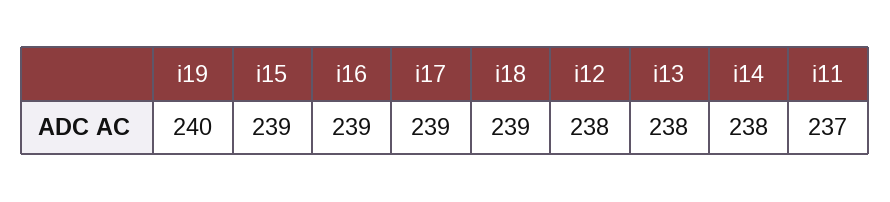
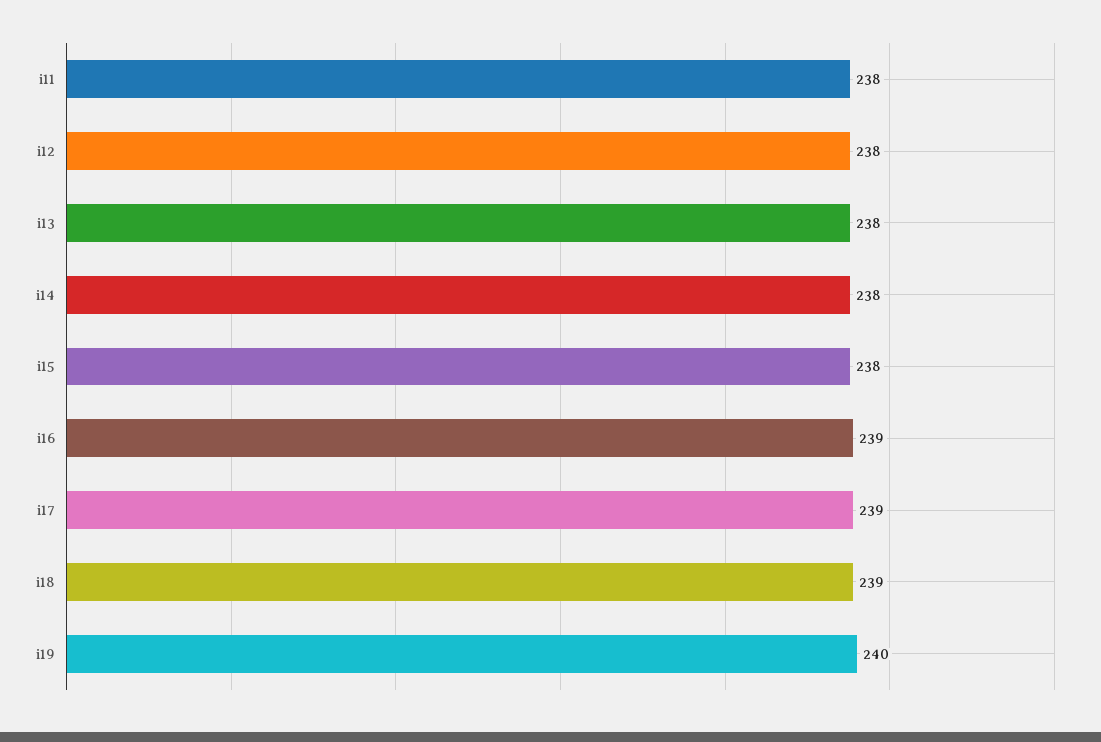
  {
    "i19": 240,
-   "i15": 239,
+   "i15": 238,
    "i16": 239,
    "i17": 239,
    "i18": 239,
    "i12": 238,
    "i13": 238,
    "i14": 238,
-   "i11": 237
+   "i11": 238
  }

